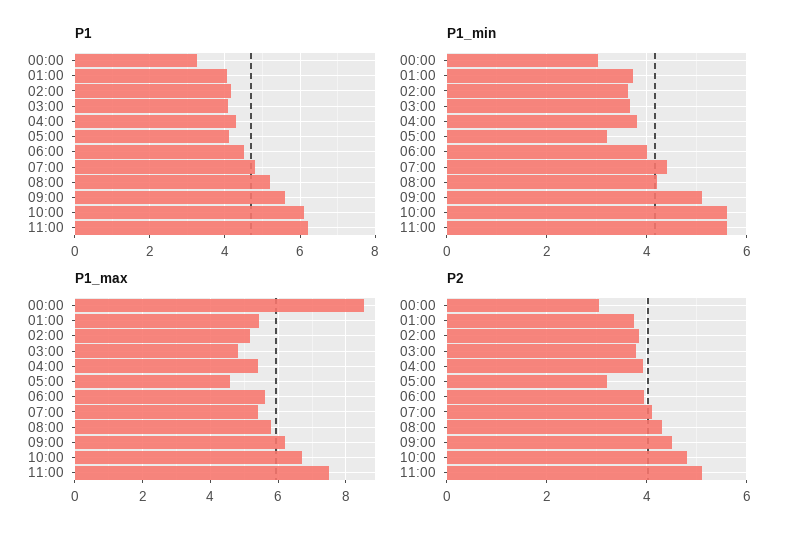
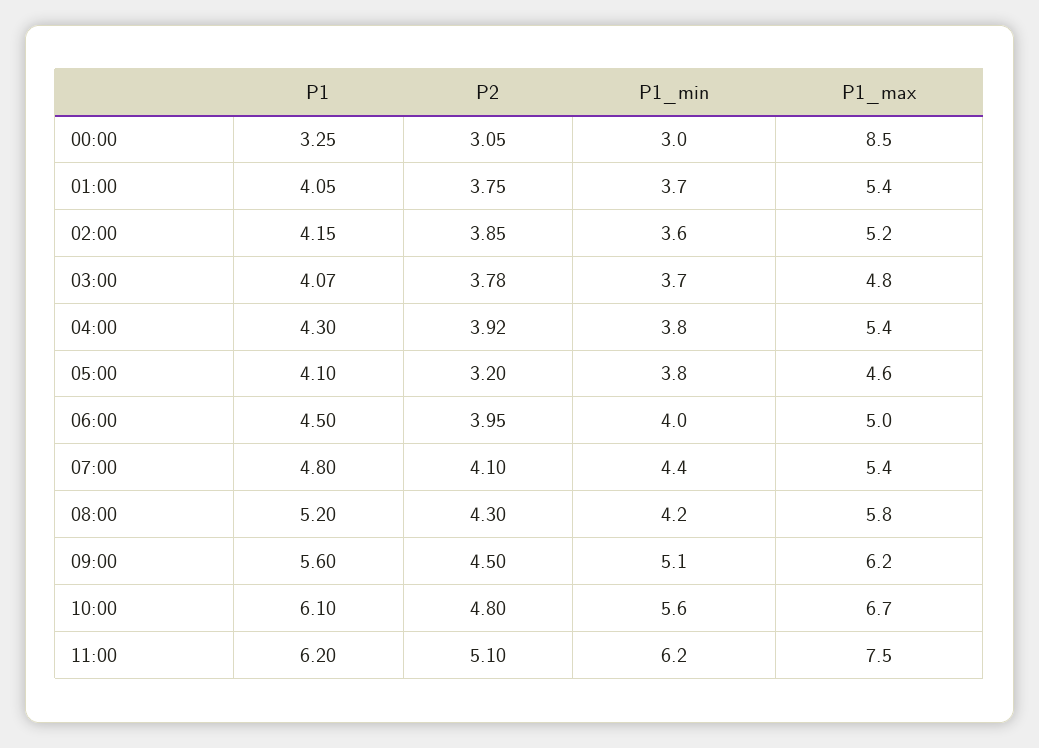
  {
    "P1": {
      "00:00": 3.25,
      "01:00": 4.05,
      "02:00": 4.15,
      "03:00": 4.07,
      "04:00": 4.3,
      "05:00": 4.1,
      "06:00": 4.5,
      "07:00": 4.8,
      "08:00": 5.2,
      "09:00": 5.6,
      "10:00": 6.1,
      "11:00": 6.2
    },
    "P1_min": {
      "00:00": 3,
      "01:00": 3.7,
      "02:00": 3.6,
      "03:00": 3.7,
      "04:00": 3.8,
-     "05:00": 3.2,
+     "05:00": 3.8,
      "06:00": 4,
      "07:00": 4.4,
      "08:00": 4.2,
      "09:00": 5.1,
      "10:00": 5.6,
-     "11:00": 5.6
+     "11:00": 6.2
    },
    "P1_max": {
      "00:00": 8.5,
      "01:00": 5.4,
      "02:00": 5.2,
      "03:00": 4.8,
      "04:00": 5.4,
      "05:00": 4.6,
-     "06:00": 5.6,
+     "06:00": 5,
      "07:00": 5.4,
      "08:00": 5.8,
      "09:00": 6.2,
      "10:00": 6.7,
      "11:00": 7.5
    },
    "P2": {
      "00:00": 3.05,
      "01:00": 3.75,
      "02:00": 3.85,
      "03:00": 3.78,
      "04:00": 3.92,
      "05:00": 3.2,
      "06:00": 3.95,
      "07:00": 4.1,
      "08:00": 4.3,
      "09:00": 4.5,
      "10:00": 4.8,
      "11:00": 5.1
    }
  }

